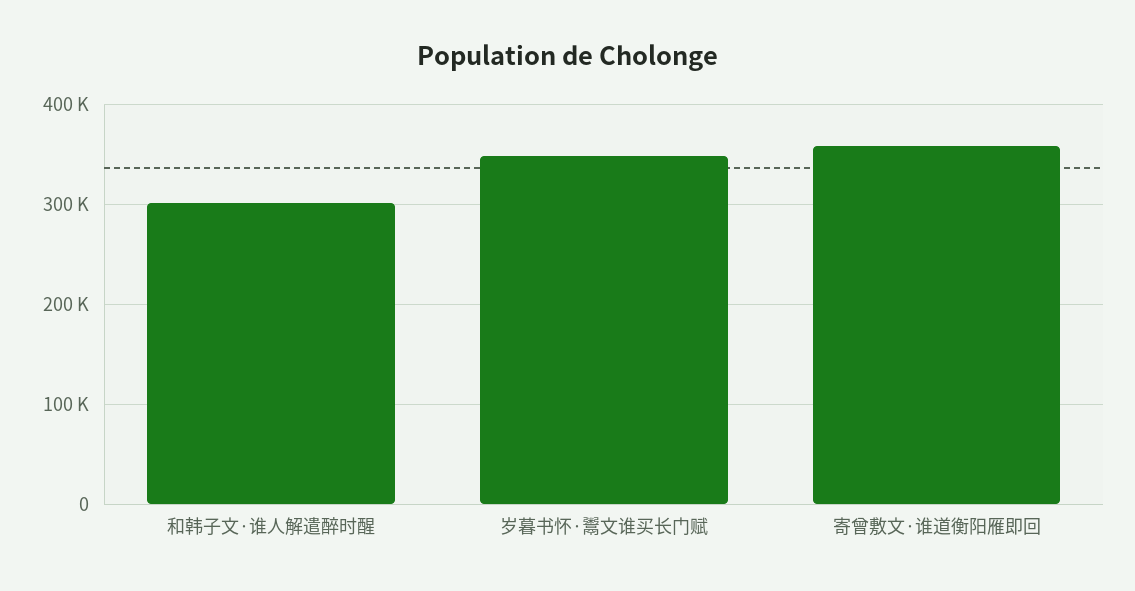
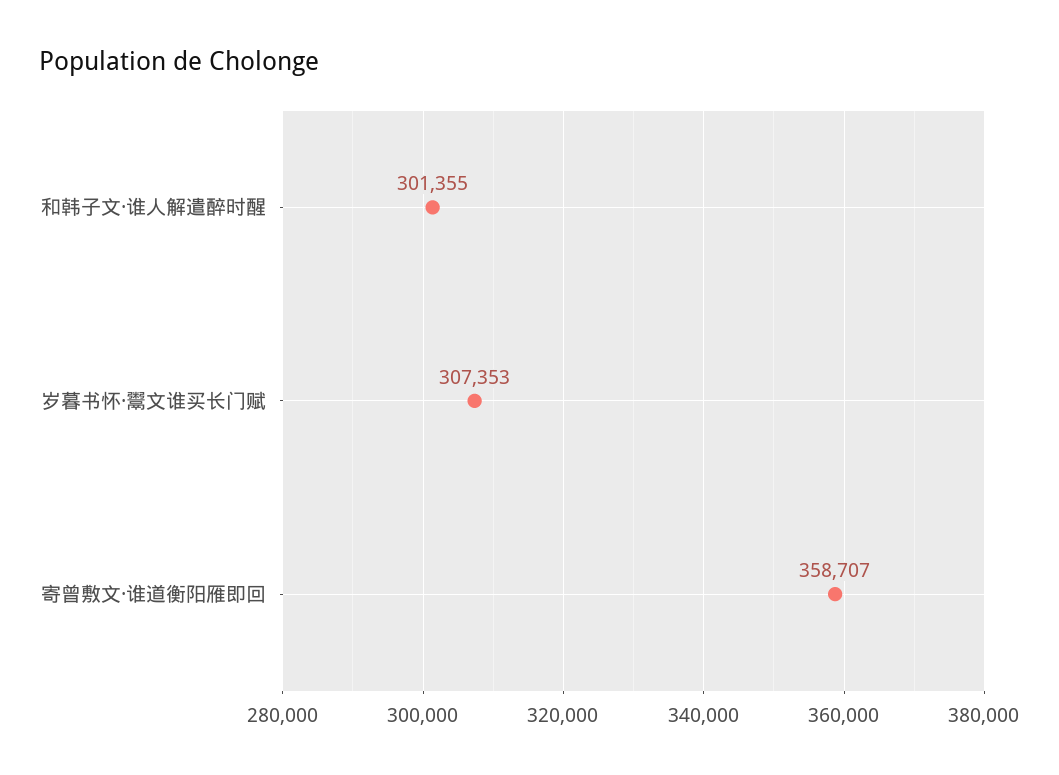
  {
    "和韩子文·谁人解遣醉时醒": 301355,
-   "岁暮书怀·鬻文谁买长门赋": 350000,
+   "岁暮书怀·鬻文谁买长门赋": 307353,
    "寄曾敷文·谁道衡阳雁即回": 358707
  }

